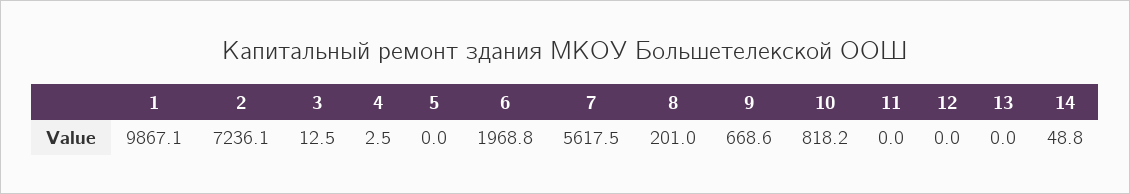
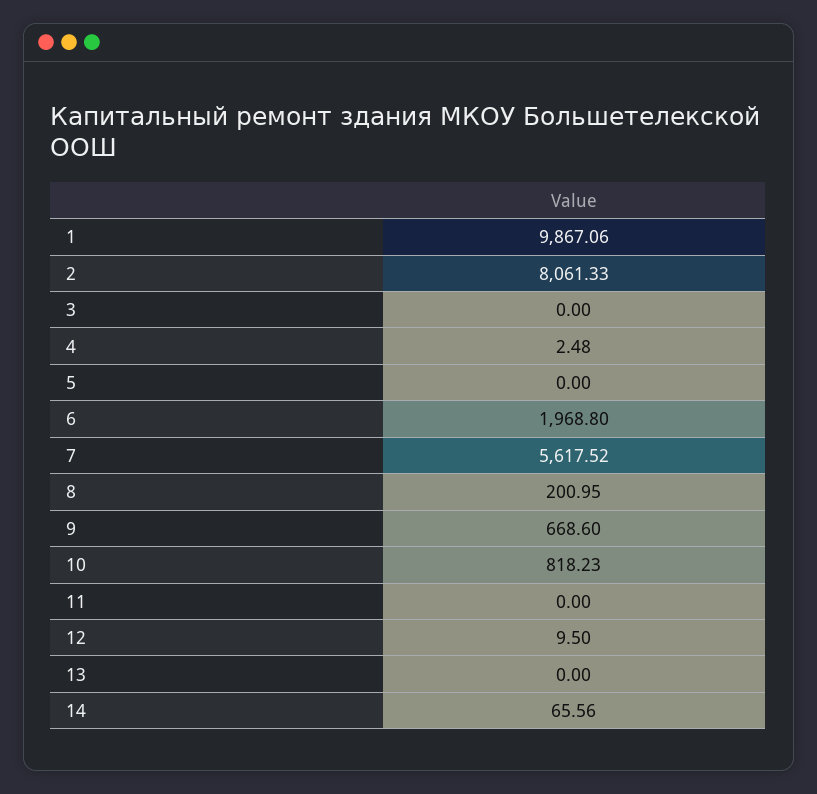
  {
    "1": 9867.06,
-   "2": 7236.1,
+   "2": 8061.33,
-   "3": 12.5,
+   "3": 0,
    "4": 2.48,
    "5": 0,
    "6": 1968.8,
    "7": 5617.52,
    "8": 200.95,
    "9": 668.6,
    "10": 818.23,
    "11": 0,
-   "12": 0,
+   "12": 9.5,
    "13": 0,
-   "14": 48.8
+   "14": 65.56
  }

